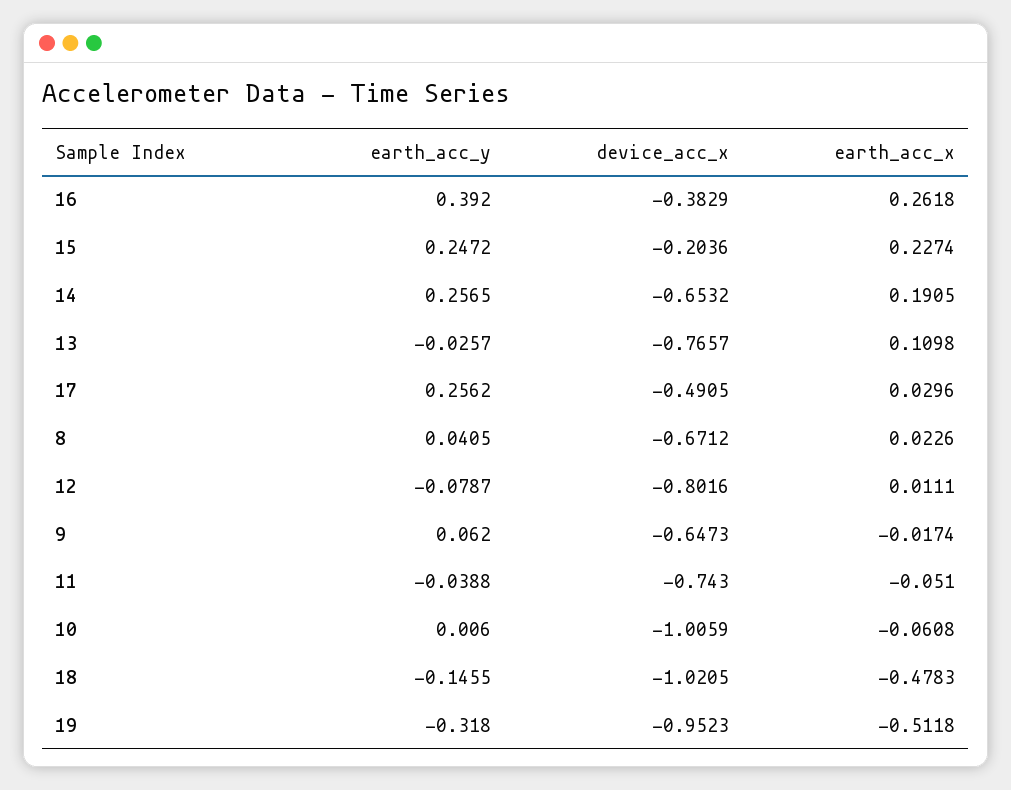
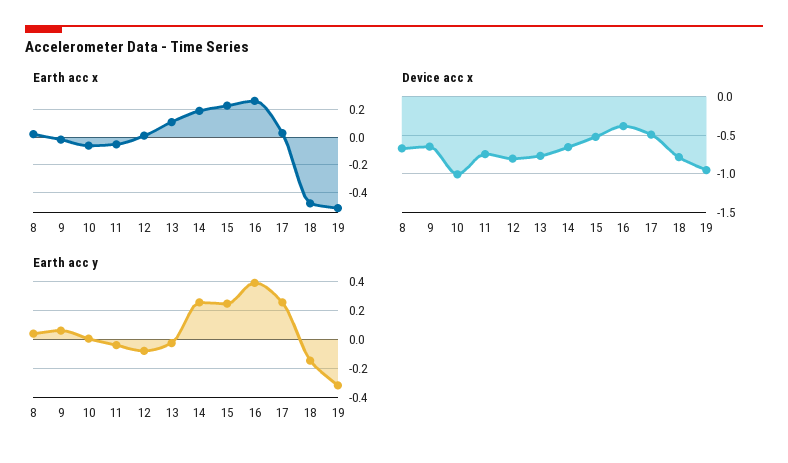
  {
    "earth_acc_y": {
      "16": 0.392,
      "15": 0.2472,
      "14": 0.2565,
      "13": -0.0257,
      "17": 0.2562,
      "8": 0.0405,
      "12": -0.0787,
      "9": 0.062,
      "11": -0.0388,
      "10": 0.006,
      "18": -0.1455,
      "19": -0.318
    },
    "device_acc_x": {
      "16": -0.3829,
-     "15": -0.2036,
+     "15": -0.5,
      "14": -0.6532,
      "13": -0.7657,
      "17": -0.4905,
      "8": -0.6712,
      "12": -0.8016,
      "9": -0.6473,
      "11": -0.743,
      "10": -1.0059,
-     "18": -1.0205,
+     "18": -0.8,
      "19": -0.9523
    },
    "earth_acc_x": {
      "16": 0.2618,
      "15": 0.2274,
      "14": 0.1905,
      "13": 0.1098,
      "17": 0.0296,
      "8": 0.0226,
      "12": 0.0111,
      "9": -0.0174,
      "11": -0.051,
      "10": -0.0608,
      "18": -0.4783,
      "19": -0.5118
    }
  }

